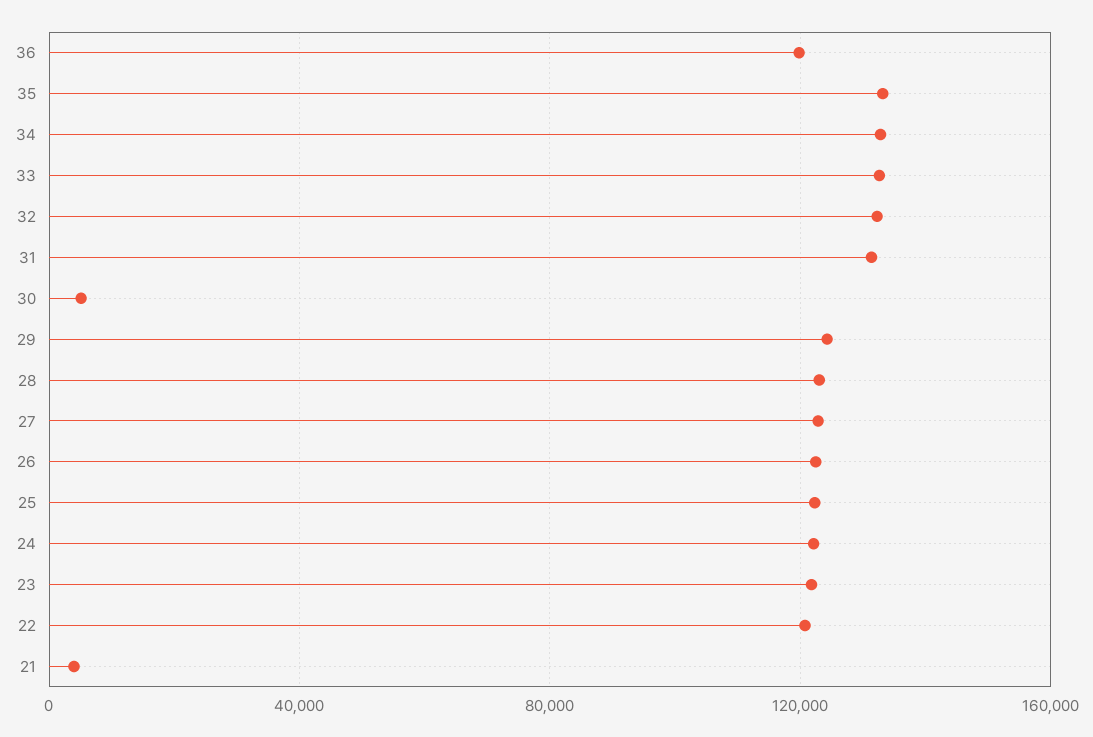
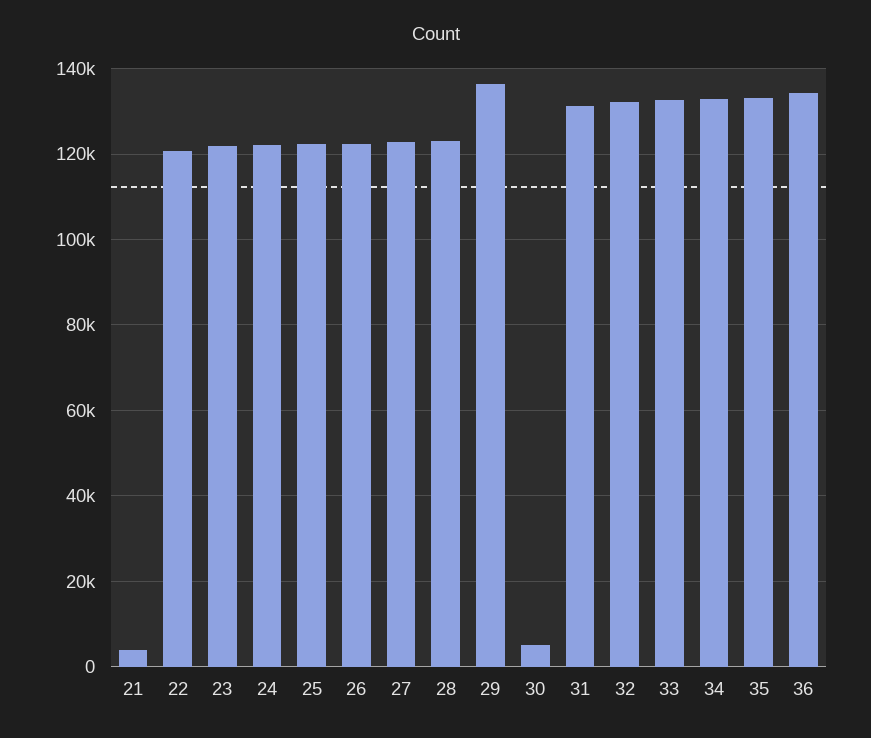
  {
-   "36": 120000,
+   "36": 134000,
    "35": 134000,
    "34": 132000,
    "33": 132000,
    "32": 132000,
    "31": 132000,
    "30": 6000,
-   "29": 125000,
+   "29": 136000,
    "28": 124000,
    "27": 122000,
    "26": 122000,
    "25": 122000,
    "24": 122000,
    "23": 122000,
    "22": 120000,
    "21": 4000
  }

